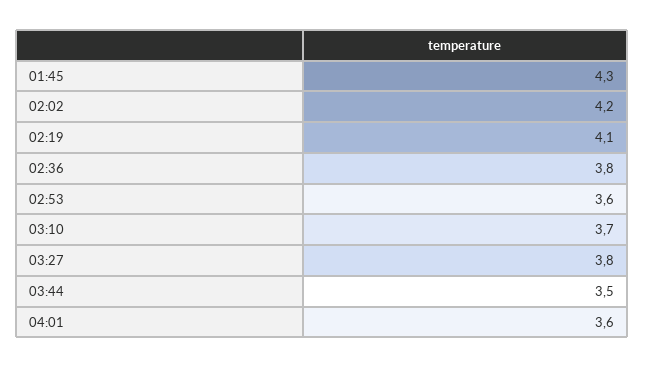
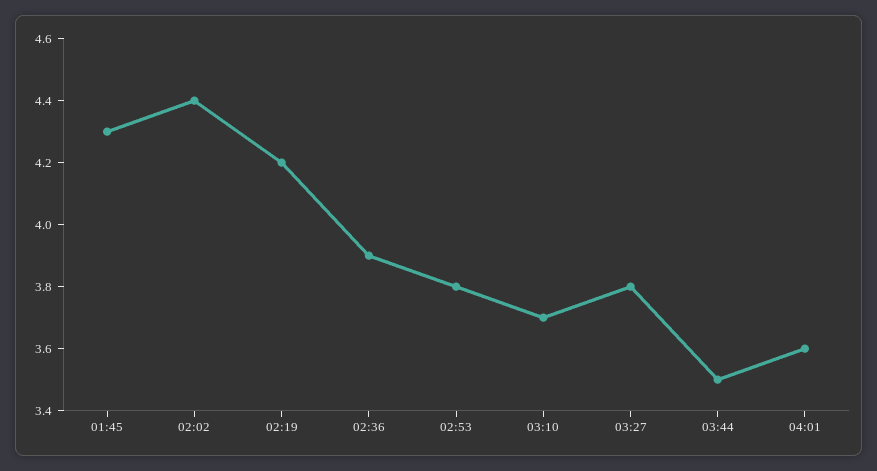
  {
    "01:45": 4.3,
-   "02:02": 4.2,
+   "02:02": 4.4,
-   "02:19": 4.1,
+   "02:19": 4.2,
-   "02:36": 3.8,
+   "02:36": 3.9,
-   "02:53": 3.6,
+   "02:53": 3.8,
    "03:10": 3.7,
    "03:27": 3.8,
    "03:44": 3.5,
    "04:01": 3.6
  }

